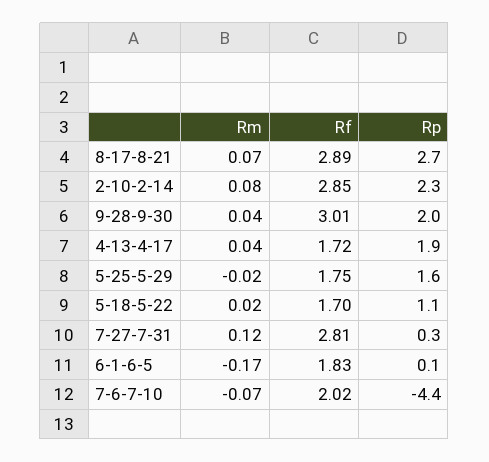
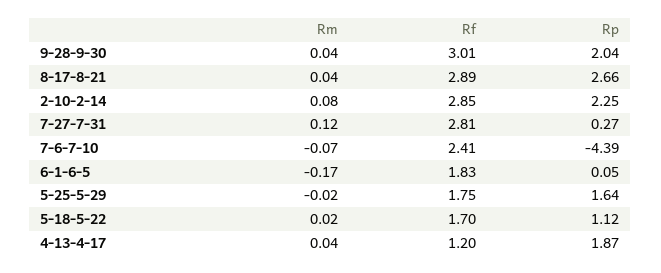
  {
    "Rm": {
-     "8-17-8-21": 0.07,
+     "8-17-8-21": 0.04,
      "2-10-2-14": 0.08,
      "9-28-9-30": 0.04,
      "4-13-4-17": 0.04,
      "5-25-5-29": -0.02,
      "5-18-5-22": 0.02,
      "7-27-7-31": 0.12,
      "6-1-6-5": -0.17,
      "7-6-7-10": -0.07
    },
    "Rf": {
      "8-17-8-21": 2.89,
      "2-10-2-14": 2.85,
      "9-28-9-30": 3.01,
-     "4-13-4-17": 1.72,
+     "4-13-4-17": 1.2,
      "5-25-5-29": 1.75,
      "5-18-5-22": 1.7,
      "7-27-7-31": 2.81,
      "6-1-6-5": 1.83,
-     "7-6-7-10": 2.02
+     "7-6-7-10": 2.41
    },
    "Rp": {
      "8-17-8-21": 2.66,
      "2-10-2-14": 2.25,
      "9-28-9-30": 2.04,
      "4-13-4-17": 1.87,
      "5-25-5-29": 1.64,
      "5-18-5-22": 1.12,
      "7-27-7-31": 0.27,
      "6-1-6-5": 0.05,
      "7-6-7-10": -4.39
    }
  }

